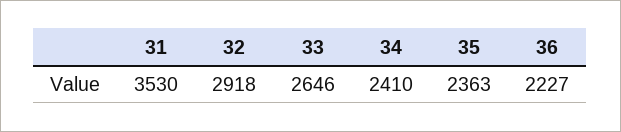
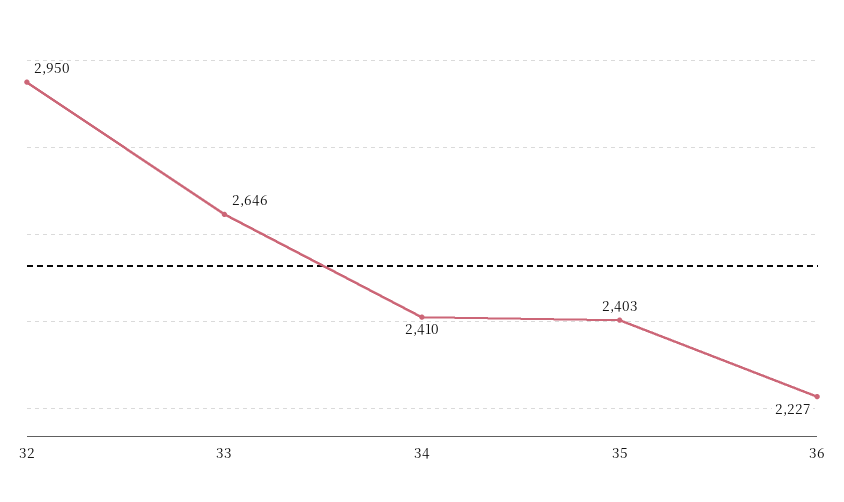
  {
-   "31": 3530,
-   "32": 2918,
+   "32": 2950,
    "33": 2646,
    "34": 2410,
-   "35": 2363,
+   "35": 2403,
    "36": 2227
  }

